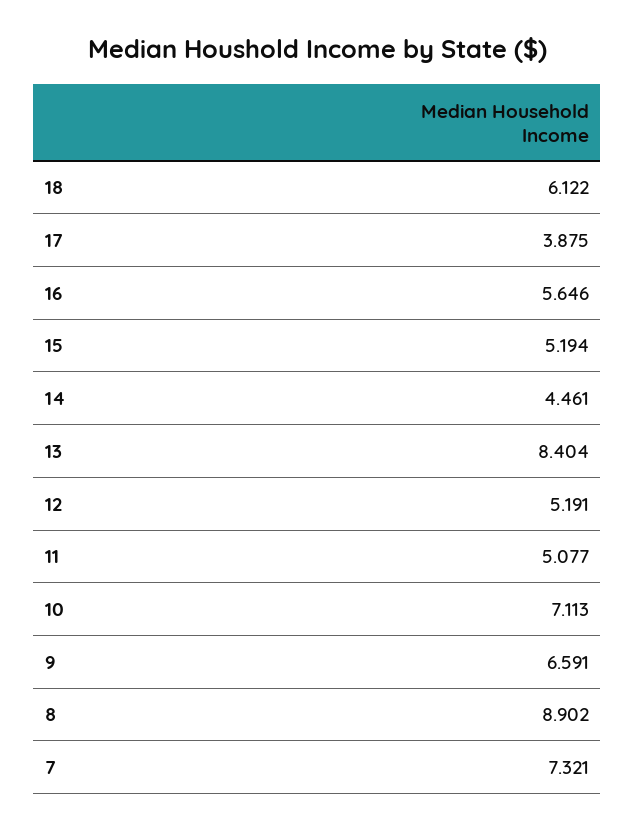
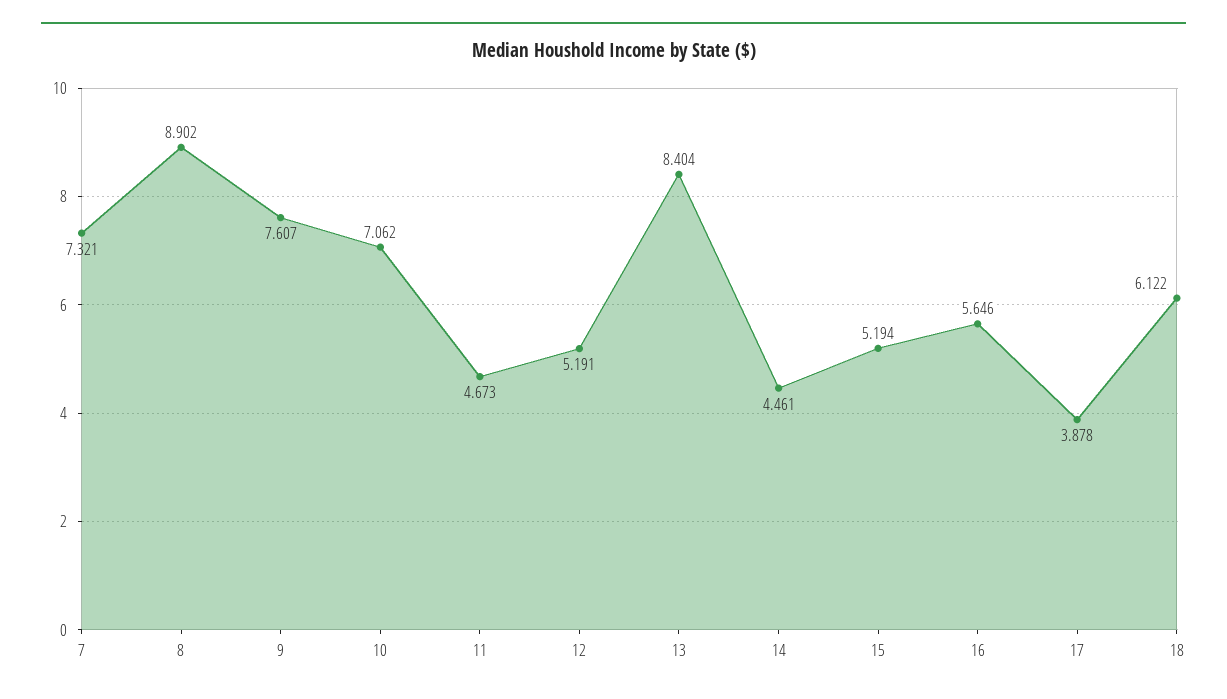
  {
    "18": 6.122,
-   "17": 3.875,
+   "17": 3.878,
    "16": 5.646,
    "15": 5.194,
    "14": 4.461,
    "13": 8.404,
    "12": 5.191,
-   "11": 5.077,
+   "11": 4.673,
-   "10": 7.113,
+   "10": 7.062,
-   "9": 6.591,
+   "9": 7.607,
    "8": 8.902,
    "7": 7.321
  }

